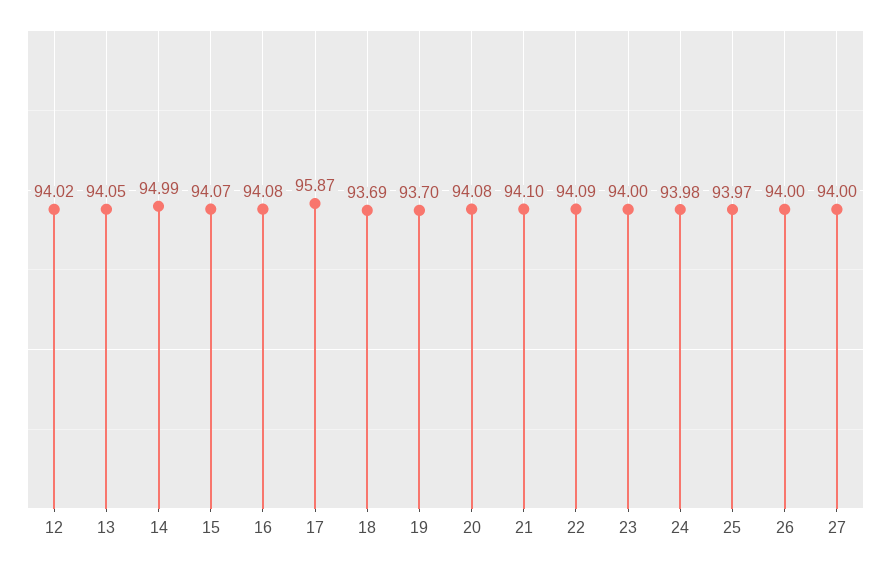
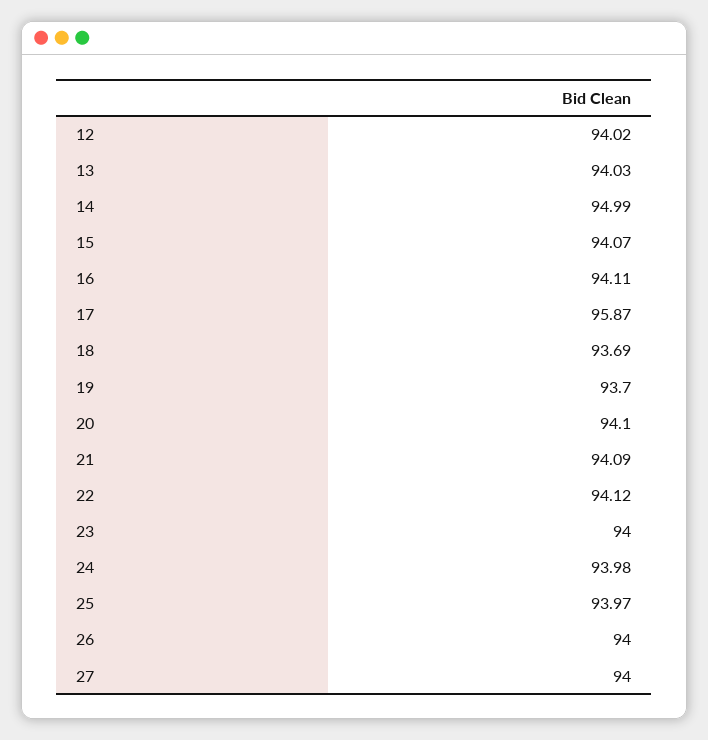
  {
    "12": 94.02,
-   "13": 94.05,
+   "13": 94.03,
    "14": 94.99,
    "15": 94.07,
-   "16": 94.08,
+   "16": 94.11,
    "17": 95.87,
    "18": 93.69,
    "19": 93.7,
-   "20": 94.08,
+   "20": 94.1,
-   "21": 94.1,
+   "21": 94.09,
-   "22": 94.09,
+   "22": 94.12,
    "23": 94,
    "24": 93.98,
    "25": 93.97,
    "26": 94,
    "27": 94
  }

